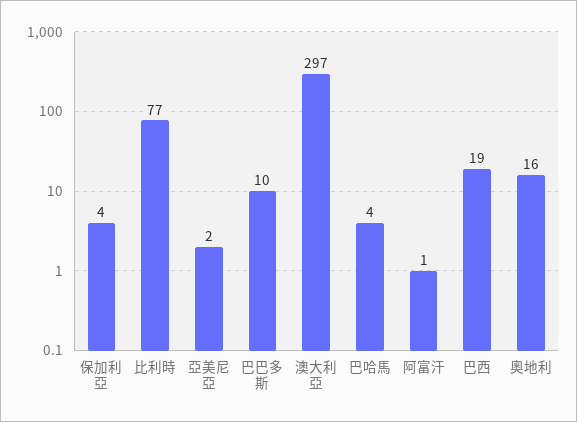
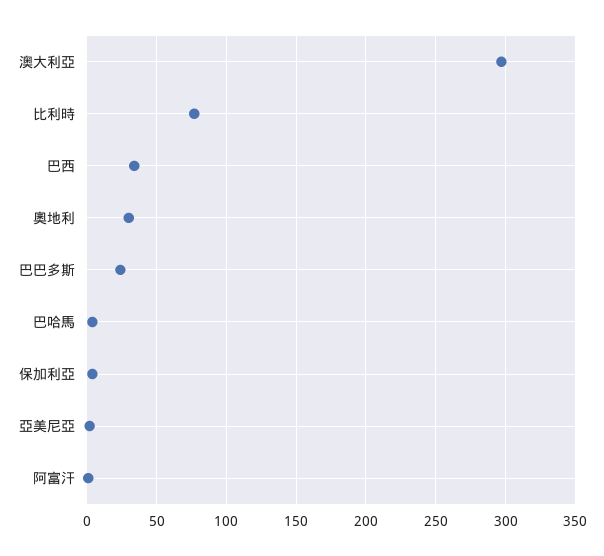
  {
    "保加利亞": 4,
    "比利時": 77,
    "亞美尼亞": 2,
-   "巴巴多斯": 10,
+   "巴巴多斯": 25,
    "澳大利亞": 297,
    "巴哈馬": 4,
    "阿富汗": 1,
-   "巴西": 19,
+   "巴西": 35,
-   "奧地利": 16
+   "奧地利": 30
  }

